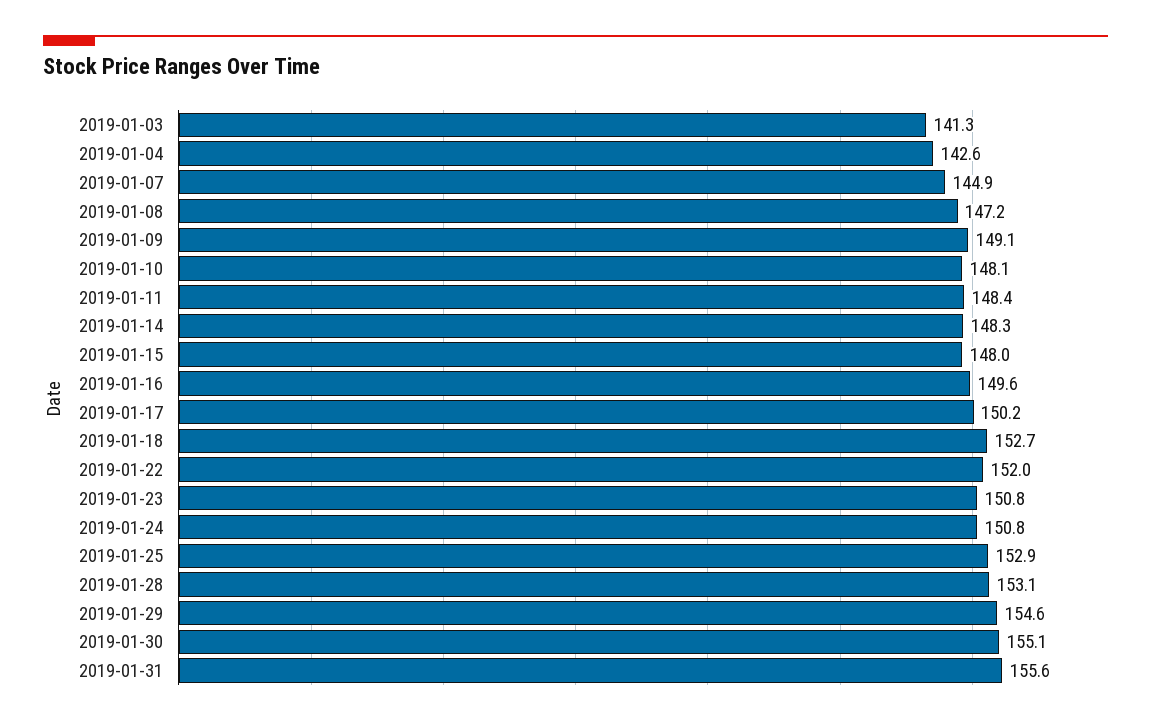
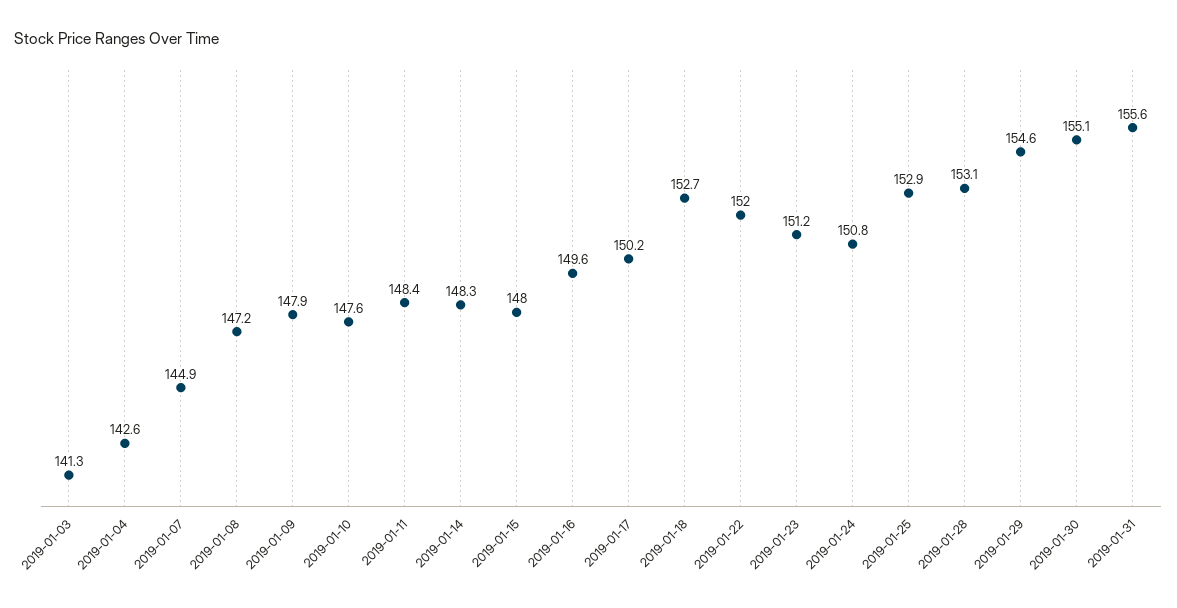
  {
    "2019-01-03": 141.3,
    "2019-01-04": 142.6,
    "2019-01-07": 144.9,
    "2019-01-08": 147.2,
-   "2019-01-09": 149.1,
+   "2019-01-09": 147.9,
-   "2019-01-10": 148.1,
+   "2019-01-10": 147.6,
    "2019-01-11": 148.4,
    "2019-01-14": 148.3,
    "2019-01-15": 148,
    "2019-01-16": 149.6,
    "2019-01-17": 150.2,
    "2019-01-18": 152.7,
    "2019-01-22": 152,
-   "2019-01-23": 150.8,
+   "2019-01-23": 151.2,
    "2019-01-24": 150.8,
    "2019-01-25": 152.9,
    "2019-01-28": 153.1,
    "2019-01-29": 154.6,
    "2019-01-30": 155.1,
    "2019-01-31": 155.6
  }

